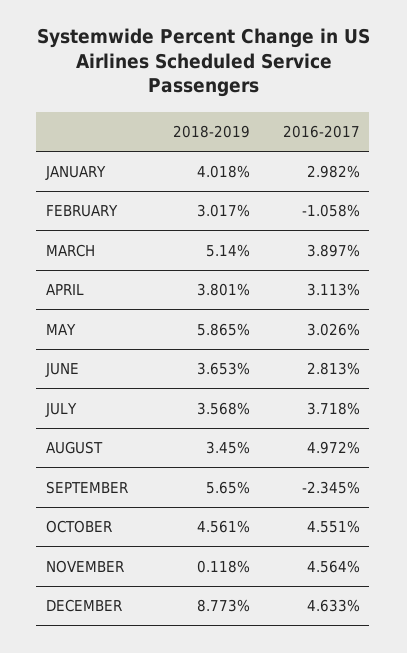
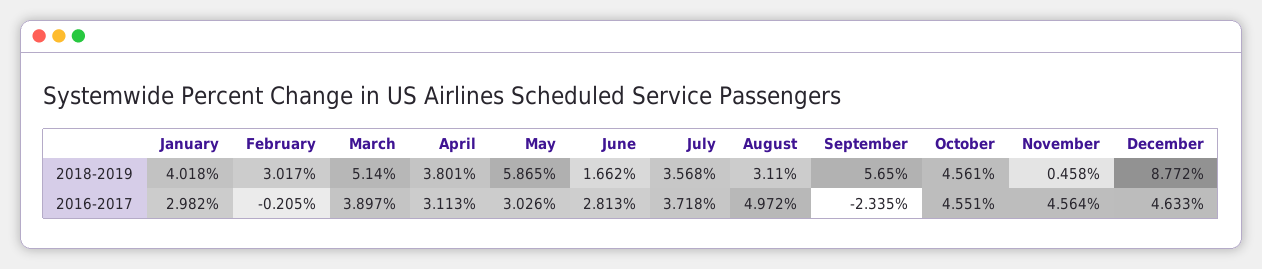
  {
    "2018-2019": {
      "JANUARY": 4.018,
      "FEBRUARY": 3.017,
      "MARCH": 5.14,
      "APRIL": 3.801,
      "MAY": 5.865,
-     "JUNE": 3.653,
+     "JUNE": 1.662,
      "JULY": 3.568,
-     "AUGUST": 3.45,
+     "AUGUST": 3.11,
      "SEPTEMBER": 5.65,
      "OCTOBER": 4.561,
-     "NOVEMBER": 0.118,
+     "NOVEMBER": 0.458,
-     "DECEMBER": 8.773
+     "DECEMBER": 8.772
    },
    "2016-2017": {
      "JANUARY": 2.982,
-     "FEBRUARY": -1.058,
+     "FEBRUARY": -0.205,
      "MARCH": 3.897,
      "APRIL": 3.113,
      "MAY": 3.026,
      "JUNE": 2.813,
      "JULY": 3.718,
      "AUGUST": 4.972,
-     "SEPTEMBER": -2.345,
+     "SEPTEMBER": -2.335,
      "OCTOBER": 4.551,
      "NOVEMBER": 4.564,
      "DECEMBER": 4.633
    }
  }

